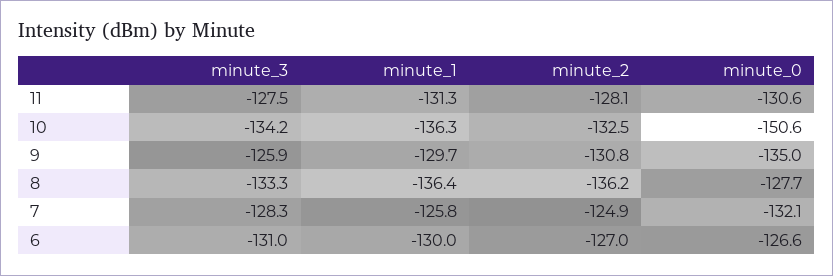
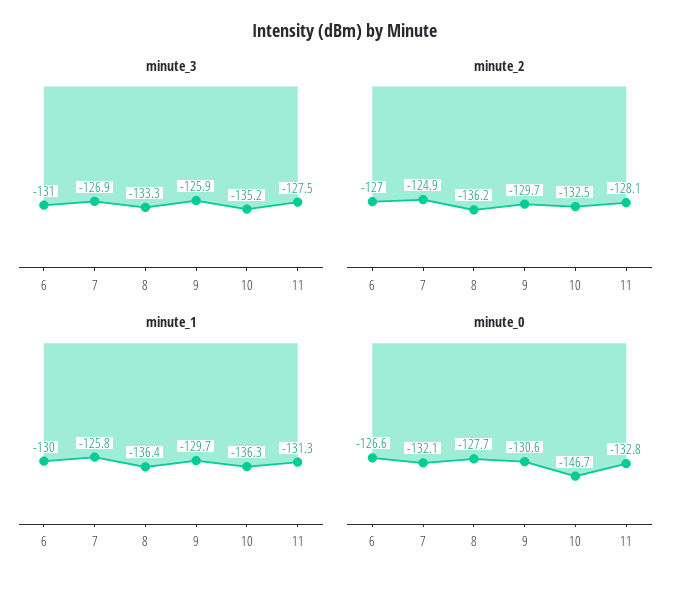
  {
    "minute_3": {
      "11": -127.5,
-     "10": -134.2,
+     "10": -135.2,
      "9": -125.9,
      "8": -133.3,
-     "7": -128.3,
+     "7": -126.9,
      "6": -131
    },
    "minute_1": {
      "11": -131.3,
      "10": -136.3,
      "9": -129.7,
      "8": -136.4,
      "7": -125.8,
      "6": -130
    },
    "minute_2": {
      "11": -128.1,
      "10": -132.5,
-     "9": -130.8,
+     "9": -129.7,
      "8": -136.2,
      "7": -124.9,
      "6": -127
    },
    "minute_0": {
-     "11": -130.6,
+     "11": -132.8,
-     "10": -150.6,
+     "10": -146.7,
-     "9": -135,
+     "9": -130.6,
      "8": -127.7,
      "7": -132.1,
      "6": -126.6
    }
  }

